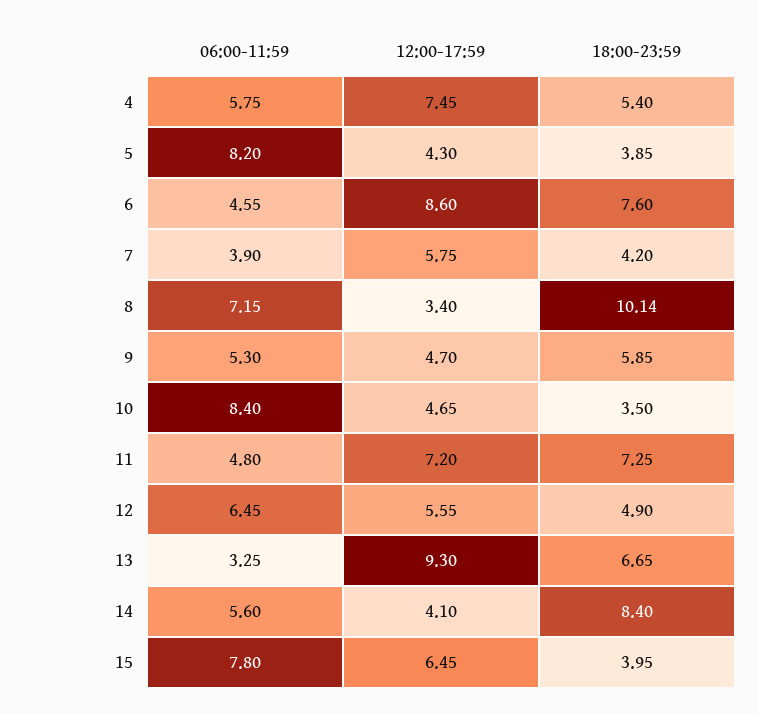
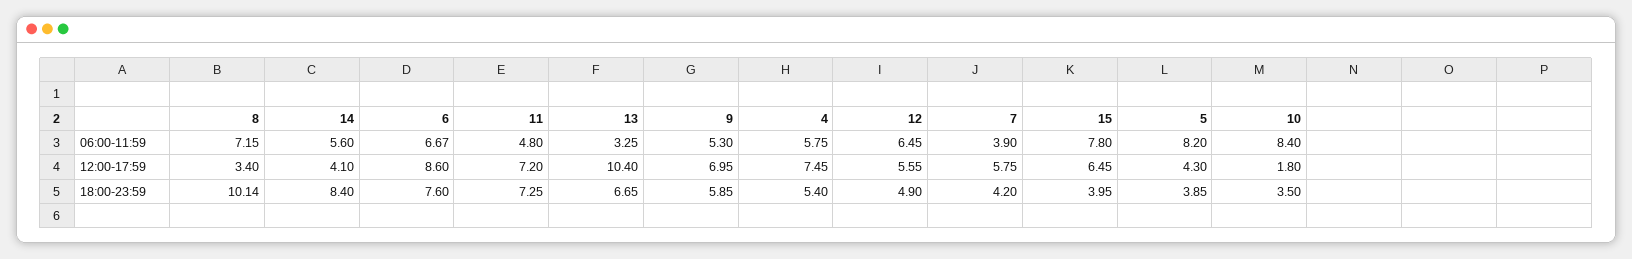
  {
    "06:00-11:59": {
      "4": 5.75,
      "5": 8.2,
-     "6": 4.55,
+     "6": 6.67,
      "7": 3.9,
      "8": 7.15,
      "9": 5.3,
      "10": 8.4,
      "11": 4.8,
      "12": 6.45,
      "13": 3.25,
      "14": 5.6,
      "15": 7.8
    },
    "12:00-17:59": {
      "4": 7.45,
      "5": 4.3,
      "6": 8.6,
      "7": 5.75,
      "8": 3.4,
-     "9": 4.7,
+     "9": 6.95,
-     "10": 4.65,
+     "10": 1.8,
      "11": 7.2,
      "12": 5.55,
-     "13": 9.3,
+     "13": 10.4,
      "14": 4.1,
      "15": 6.45
    },
    "18:00-23:59": {
      "4": 5.4,
      "5": 3.85,
      "6": 7.6,
      "7": 4.2,
      "8": 10.14,
      "9": 5.85,
      "10": 3.5,
      "11": 7.25,
      "12": 4.9,
      "13": 6.65,
      "14": 8.4,
      "15": 3.95
    }
  }

